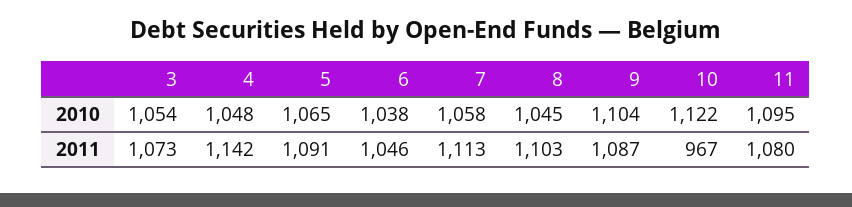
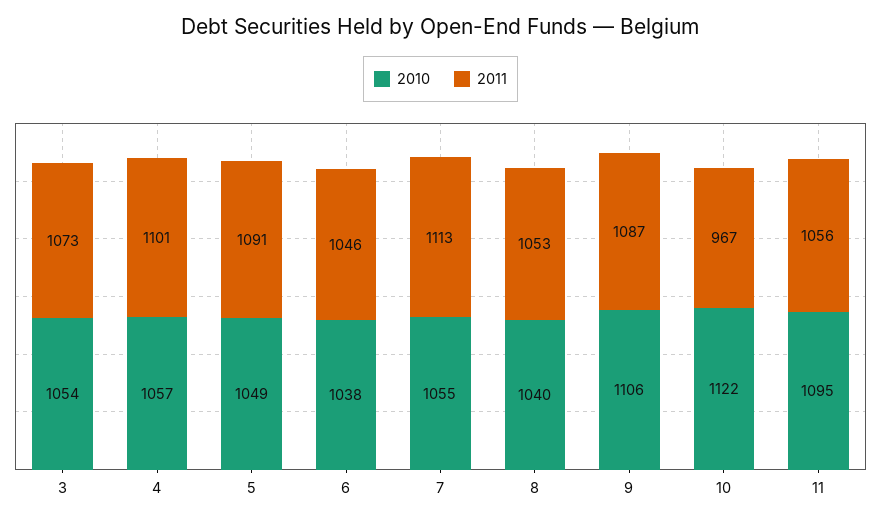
  {
    "2010": {
      "3": 1054,
-     "4": 1048,
+     "4": 1057,
-     "5": 1065,
+     "5": 1049,
      "6": 1038,
-     "7": 1058,
+     "7": 1055,
-     "8": 1045,
+     "8": 1040,
-     "9": 1104,
+     "9": 1106,
      "10": 1122,
      "11": 1095
    },
    "2011": {
      "3": 1073,
-     "4": 1142,
+     "4": 1101,
      "5": 1091,
      "6": 1046,
      "7": 1113,
-     "8": 1103,
+     "8": 1053,
      "9": 1087,
      "10": 967,
-     "11": 1080
+     "11": 1056
    }
  }

